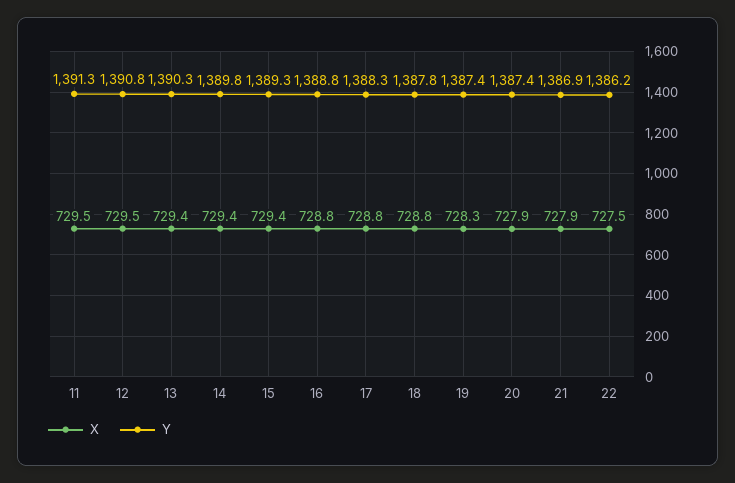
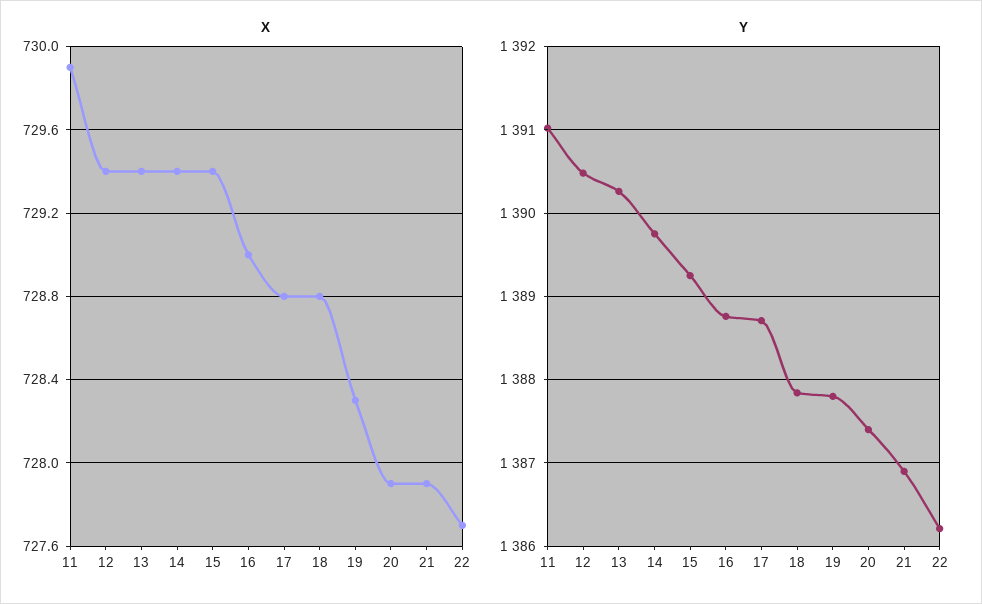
  {
    "X": {
-     "11": 729.5,
+     "11": 729.9,
-     "12": 729.5,
+     "12": 729.4,
      "13": 729.4,
      "14": 729.4,
      "15": 729.4,
-     "16": 728.8,
+     "16": 729,
      "17": 728.8,
      "18": 728.8,
      "19": 728.3,
      "20": 727.9,
      "21": 727.9,
-     "22": 727.5
+     "22": 727.7
    },
    "Y": {
-     "11": 1391.3,
+     "11": 1391,
-     "12": 1390.8,
+     "12": 1390.5,
      "13": 1390.3,
      "14": 1389.8,
      "15": 1389.3,
      "16": 1388.8,
-     "17": 1388.3,
+     "17": 1388.7,
      "18": 1387.8,
-     "19": 1387.4,
+     "19": 1387.8,
      "20": 1387.4,
      "21": 1386.9,
      "22": 1386.2
    }
  }

